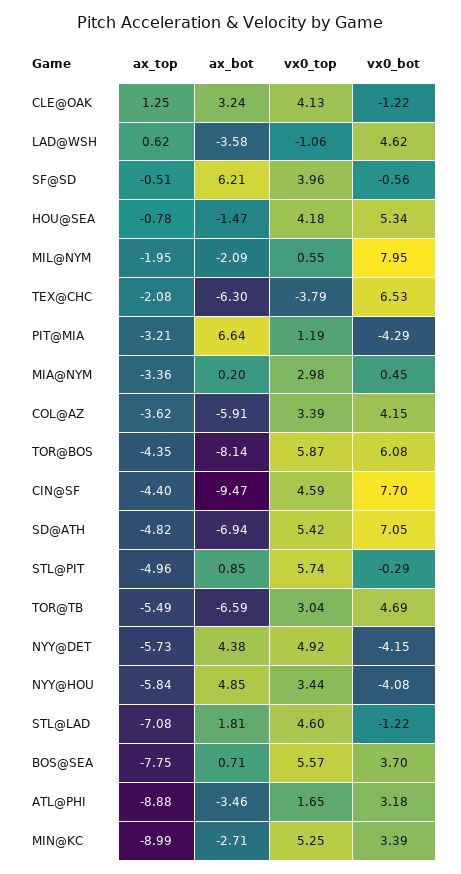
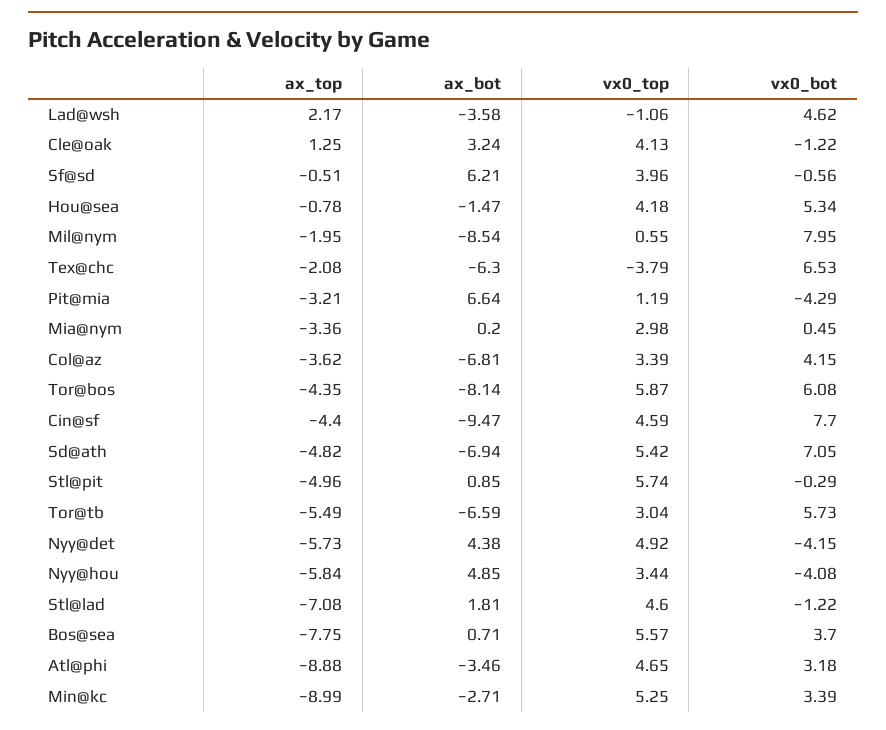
  {
    "ax_top": {
      "CLE@OAK": 1.25,
-     "LAD@WSH": 0.62,
+     "LAD@WSH": 2.17,
      "SF@SD": -0.51,
      "HOU@SEA": -0.78,
      "MIL@NYM": -1.95,
      "TEX@CHC": -2.08,
      "PIT@MIA": -3.21,
      "MIA@NYM": -3.36,
      "COL@AZ": -3.62,
      "TOR@BOS": -4.35,
      "CIN@SF": -4.4,
      "SD@ATH": -4.82,
      "STL@PIT": -4.96,
      "TOR@TB": -5.49,
      "NYY@DET": -5.73,
      "NYY@HOU": -5.84,
      "STL@LAD": -7.08,
      "BOS@SEA": -7.75,
      "ATL@PHI": -8.88,
      "MIN@KC": -8.99
    },
    "ax_bot": {
      "CLE@OAK": 3.24,
      "LAD@WSH": -3.58,
      "SF@SD": 6.21,
      "HOU@SEA": -1.47,
-     "MIL@NYM": -2.09,
+     "MIL@NYM": -8.54,
      "TEX@CHC": -6.3,
      "PIT@MIA": 6.64,
      "MIA@NYM": 0.2,
-     "COL@AZ": -5.91,
+     "COL@AZ": -6.81,
      "TOR@BOS": -8.14,
      "CIN@SF": -9.47,
      "SD@ATH": -6.94,
      "STL@PIT": 0.85,
      "TOR@TB": -6.59,
      "NYY@DET": 4.38,
      "NYY@HOU": 4.85,
      "STL@LAD": 1.81,
      "BOS@SEA": 0.71,
      "ATL@PHI": -3.46,
      "MIN@KC": -2.71
    },
    "vx0_top": {
      "CLE@OAK": 4.13,
      "LAD@WSH": -1.06,
      "SF@SD": 3.96,
      "HOU@SEA": 4.18,
      "MIL@NYM": 0.55,
      "TEX@CHC": -3.79,
      "PIT@MIA": 1.19,
      "MIA@NYM": 2.98,
      "COL@AZ": 3.39,
      "TOR@BOS": 5.87,
      "CIN@SF": 4.59,
      "SD@ATH": 5.42,
      "STL@PIT": 5.74,
      "TOR@TB": 3.04,
      "NYY@DET": 4.92,
      "NYY@HOU": 3.44,
      "STL@LAD": 4.6,
      "BOS@SEA": 5.57,
-     "ATL@PHI": 1.65,
+     "ATL@PHI": 4.65,
      "MIN@KC": 5.25
    },
    "vx0_bot": {
      "CLE@OAK": -1.22,
      "LAD@WSH": 4.62,
      "SF@SD": -0.56,
      "HOU@SEA": 5.34,
      "MIL@NYM": 7.95,
      "TEX@CHC": 6.53,
      "PIT@MIA": -4.29,
      "MIA@NYM": 0.45,
      "COL@AZ": 4.15,
      "TOR@BOS": 6.08,
      "CIN@SF": 7.7,
      "SD@ATH": 7.05,
      "STL@PIT": -0.29,
-     "TOR@TB": 4.69,
+     "TOR@TB": 5.73,
      "NYY@DET": -4.15,
      "NYY@HOU": -4.08,
      "STL@LAD": -1.22,
      "BOS@SEA": 3.7,
      "ATL@PHI": 3.18,
      "MIN@KC": 3.39
    }
  }

